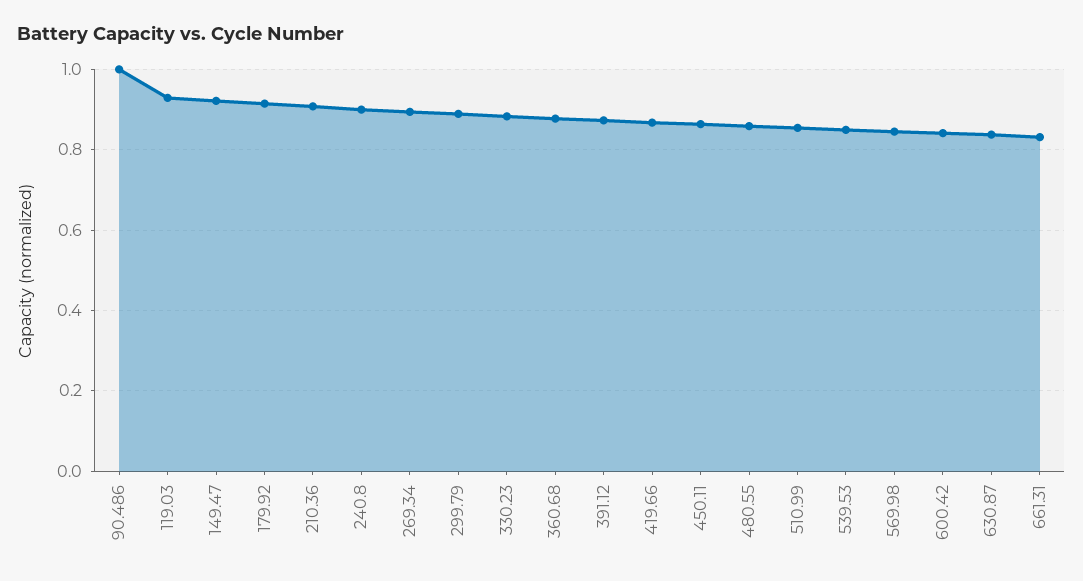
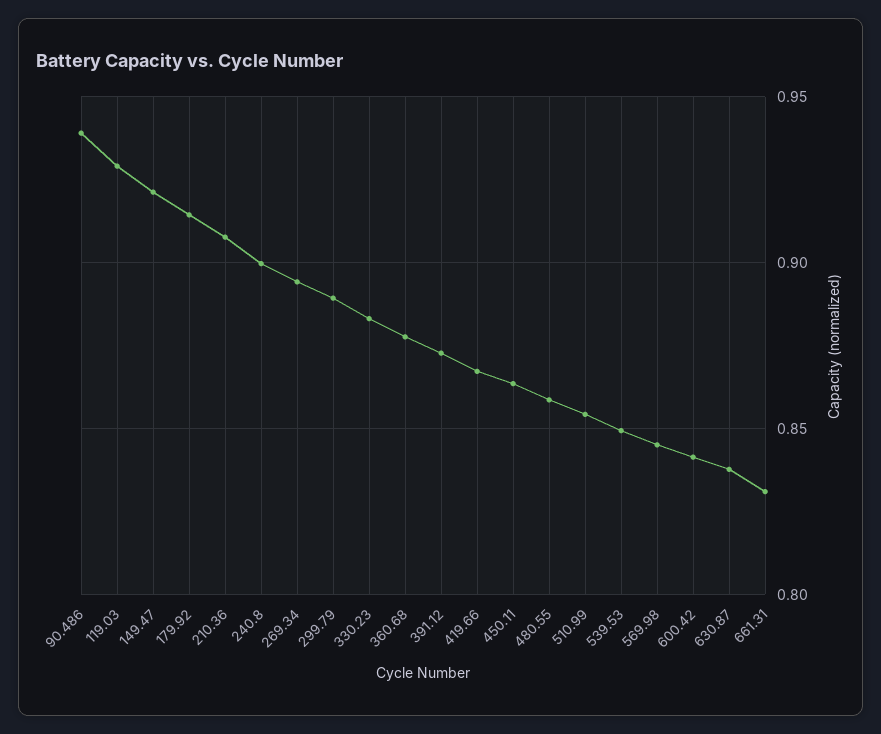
  {
-   "90.486": 1,
+   "90.486": 0.94,
    "119.03": 0.93,
    "149.47": 0.92,
    "179.92": 0.915,
    "210.36": 0.91,
    "240.8": 0.9,
    "269.34": 0.895,
    "299.79": 0.89,
    "330.23": 0.885,
    "360.68": 0.88,
    "391.12": 0.875,
    "419.66": 0.865,
    "450.11": 0.865,
    "480.55": 0.86,
    "510.99": 0.855,
    "539.53": 0.85,
    "569.98": 0.845,
    "600.42": 0.84,
    "630.87": 0.84,
    "661.31": 0.83
  }

